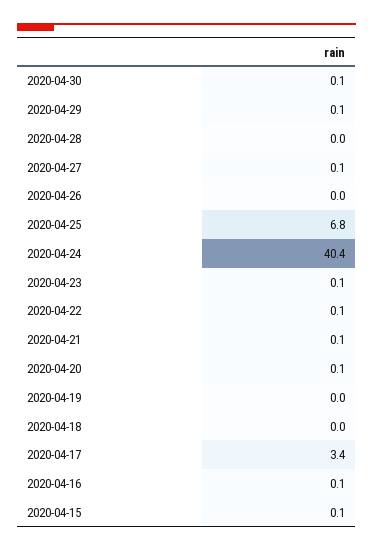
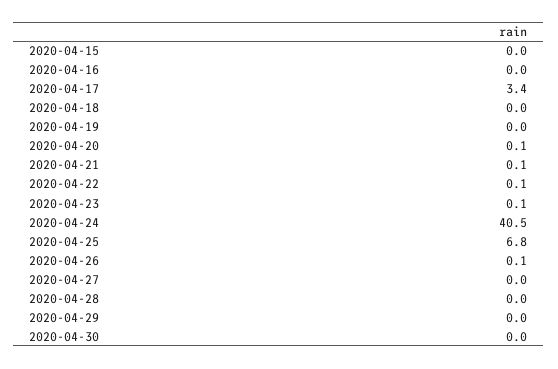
  {
-   "2020-04-30": 0.1,
+   "2020-04-30": 0,
-   "2020-04-29": 0.1,
+   "2020-04-29": 0,
    "2020-04-28": 0,
-   "2020-04-27": 0.1,
+   "2020-04-27": 0,
-   "2020-04-26": 0,
+   "2020-04-26": 0.1,
    "2020-04-25": 6.8,
-   "2020-04-24": 40.4,
+   "2020-04-24": 40.5,
    "2020-04-23": 0.1,
    "2020-04-22": 0.1,
    "2020-04-21": 0.1,
    "2020-04-20": 0.1,
    "2020-04-19": 0,
    "2020-04-18": 0,
    "2020-04-17": 3.4,
-   "2020-04-16": 0.1,
+   "2020-04-16": 0,
-   "2020-04-15": 0.1
+   "2020-04-15": 0
  }

